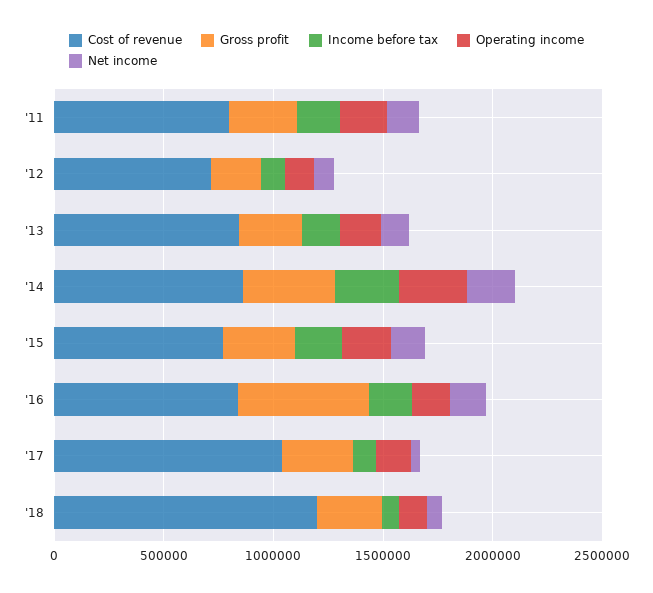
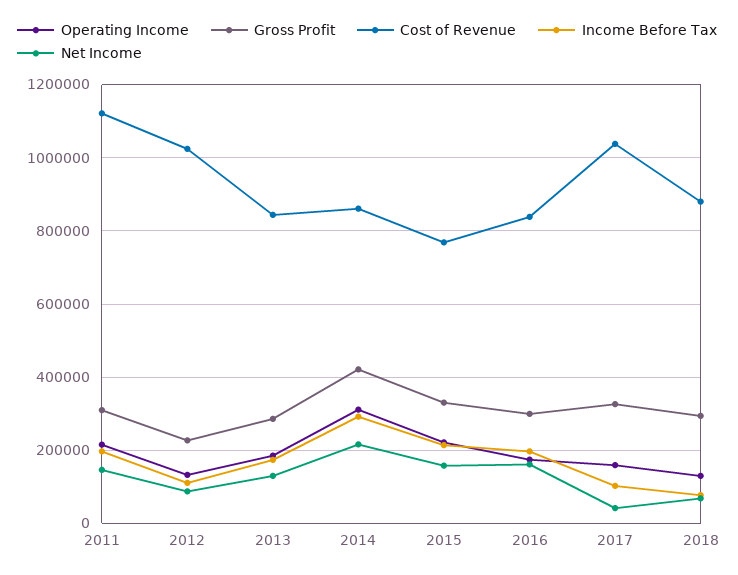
  {
    "Cost of revenue": {
-     "'11": 800000,
+     "'11": 1120000,
-     "'12": 700000,
+     "'12": 1020000,
      "'13": 840000,
      "'14": 860000,
      "'15": 760000,
      "'16": 840000,
      "'17": 1040000,
-     "'18": 1200000
+     "'18": 880000
    },
    "Gross profit": {
      "'11": 300000,
      "'12": 220000,
      "'13": 280000,
      "'14": 420000,
      "'15": 340000,
-     "'16": 600000,
+     "'16": 300000,
      "'17": 320000,
      "'18": 300000
    },
    "Income before tax": {
      "'11": 200000,
      "'12": 120000,
      "'13": 180000,
      "'14": 300000,
      "'15": 220000,
      "'16": 200000,
      "'17": 100000,
      "'18": 80000
    },
    "Operating income": {
      "'11": 220000,
      "'12": 140000,
      "'13": 180000,
      "'14": 320000,
      "'15": 220000,
      "'16": 180000,
      "'17": 160000,
      "'18": 140000
    },
    "Net income": {
      "'11": 140000,
      "'12": 80000,
      "'13": 120000,
      "'14": 220000,
      "'15": 160000,
      "'16": 160000,
      "'17": 40000,
      "'18": 60000
    }
  }

